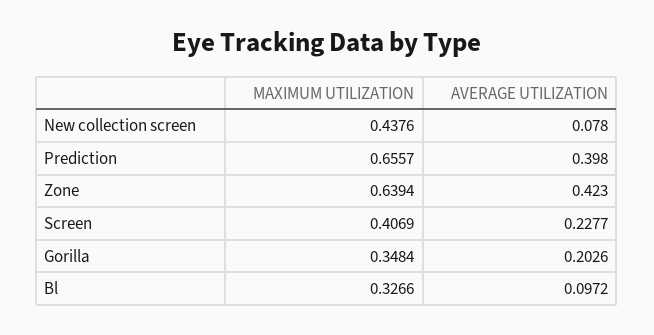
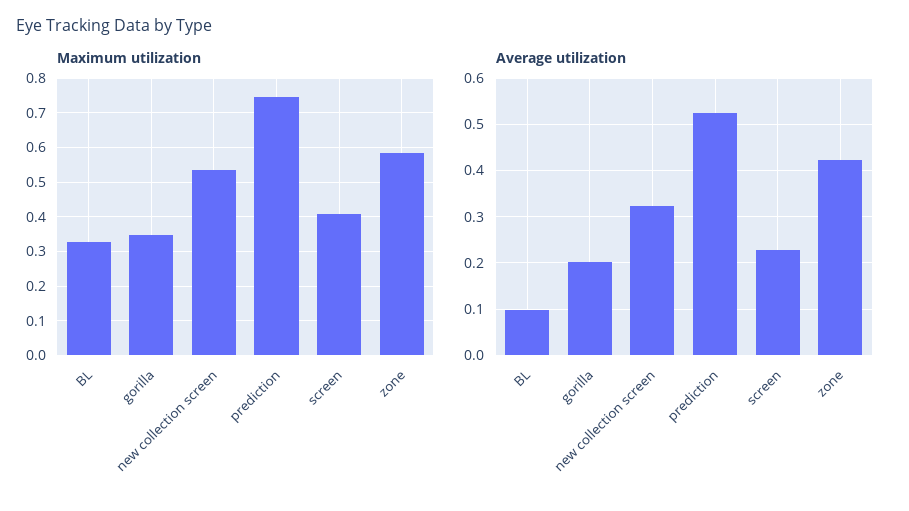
  {
    "MAXIMUM UTILIZATION": {
-     "New collection screen": 0.4376,
+     "New collection screen": 0.54,
-     "Prediction": 0.6557,
+     "Prediction": 0.74,
-     "Zone": 0.6394,
+     "Zone": 0.58,
      "Screen": 0.4069,
      "Gorilla": 0.3484,
      "Bl": 0.3266
    },
    "AVERAGE UTILIZATION": {
-     "New collection screen": 0.078,
+     "New collection screen": 0.32,
-     "Prediction": 0.398,
+     "Prediction": 0.52,
      "Zone": 0.423,
      "Screen": 0.2277,
      "Gorilla": 0.2026,
      "Bl": 0.0972
    }
  }

